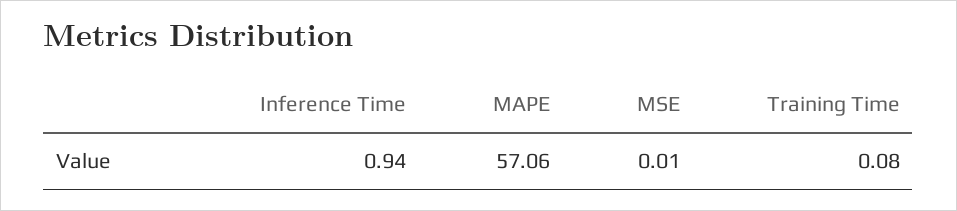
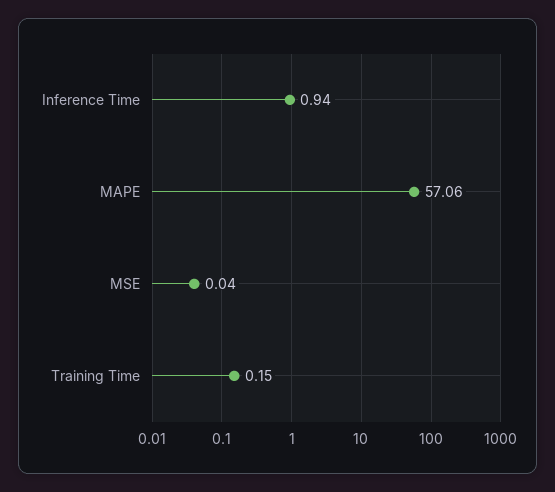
  {
    "Inference Time": 0.94,
    "MAPE": 57.06,
-   "MSE": 0.01,
+   "MSE": 0.04,
-   "Training Time": 0.08
+   "Training Time": 0.15
  }

